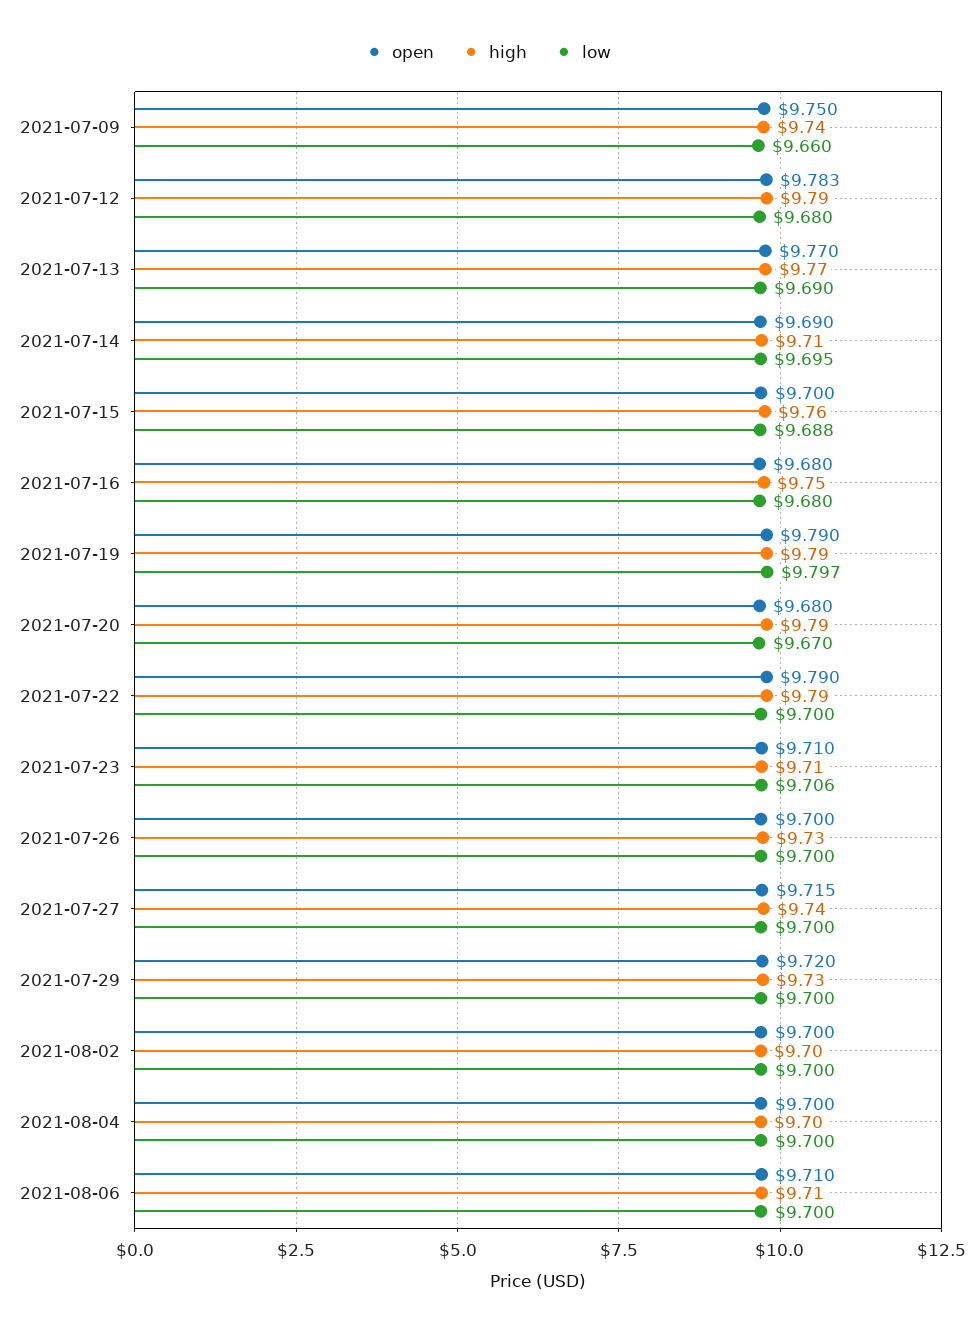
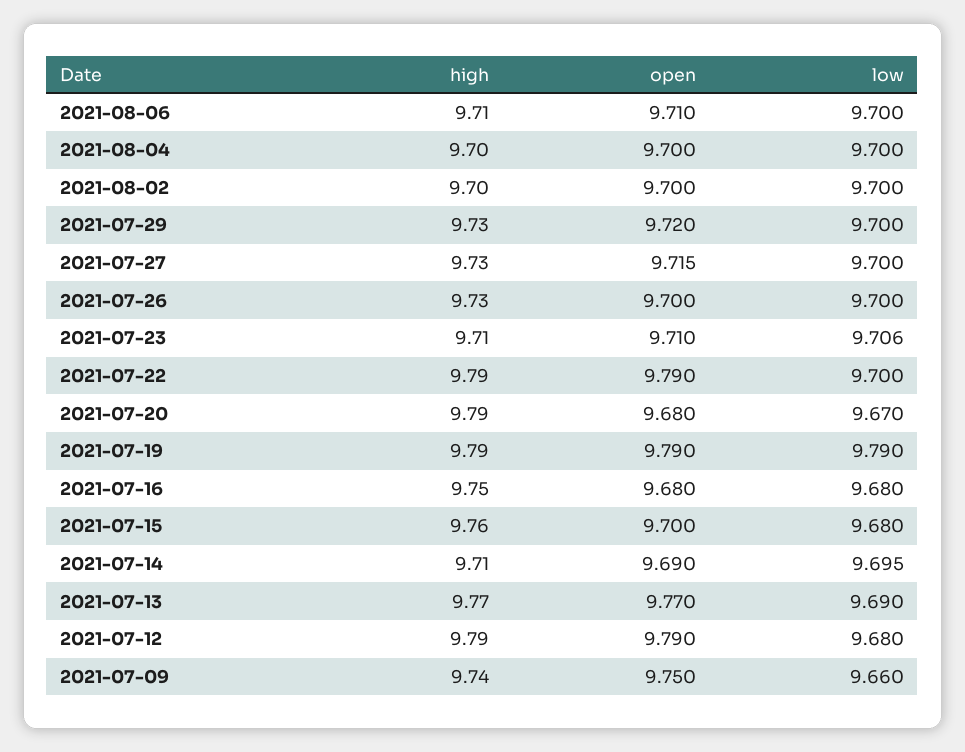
  {
    "open": {
      "2021-07-09": 9.75,
-     "2021-07-12": 9.783,
+     "2021-07-12": 9.79,
      "2021-07-13": 9.77,
      "2021-07-14": 9.69,
      "2021-07-15": 9.7,
      "2021-07-16": 9.68,
      "2021-07-19": 9.79,
      "2021-07-20": 9.68,
      "2021-07-22": 9.79,
      "2021-07-23": 9.71,
      "2021-07-26": 9.7,
      "2021-07-27": 9.715,
      "2021-07-29": 9.72,
      "2021-08-02": 9.7,
      "2021-08-04": 9.7,
      "2021-08-06": 9.71
    },
    "high": {
      "2021-07-09": 9.74,
      "2021-07-12": 9.79,
      "2021-07-13": 9.77,
      "2021-07-14": 9.71,
      "2021-07-15": 9.76,
      "2021-07-16": 9.75,
      "2021-07-19": 9.79,
      "2021-07-20": 9.79,
      "2021-07-22": 9.79,
      "2021-07-23": 9.71,
      "2021-07-26": 9.73,
-     "2021-07-27": 9.74,
+     "2021-07-27": 9.73,
      "2021-07-29": 9.73,
      "2021-08-02": 9.7,
      "2021-08-04": 9.7,
      "2021-08-06": 9.71
    },
    "low": {
      "2021-07-09": 9.66,
      "2021-07-12": 9.68,
      "2021-07-13": 9.69,
      "2021-07-14": 9.695,
-     "2021-07-15": 9.688,
+     "2021-07-15": 9.68,
      "2021-07-16": 9.68,
-     "2021-07-19": 9.797,
+     "2021-07-19": 9.79,
      "2021-07-20": 9.67,
      "2021-07-22": 9.7,
      "2021-07-23": 9.706,
      "2021-07-26": 9.7,
      "2021-07-27": 9.7,
      "2021-07-29": 9.7,
      "2021-08-02": 9.7,
      "2021-08-04": 9.7,
      "2021-08-06": 9.7
    }
  }

